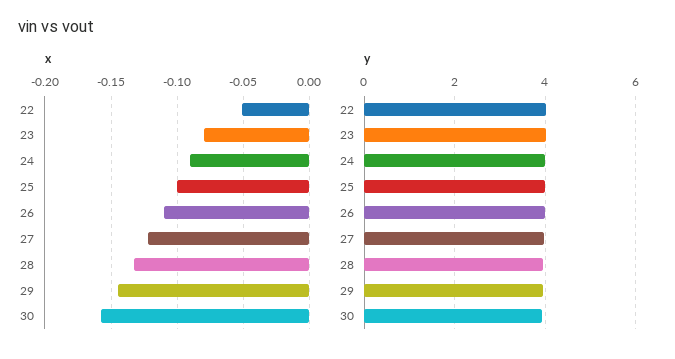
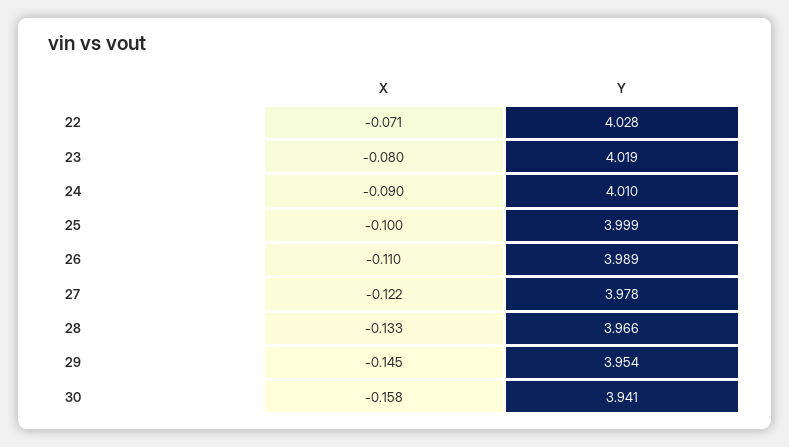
  {
    "x": {
-     "22": -0.05,
+     "22": -0.071,
      "23": -0.08,
      "24": -0.09,
      "25": -0.1,
      "26": -0.11,
      "27": -0.122,
      "28": -0.133,
      "29": -0.145,
      "30": -0.158
    },
    "y": {
      "22": 4.028,
      "23": 4.019,
      "24": 4.01,
      "25": 3.999,
      "26": 3.989,
      "27": 3.978,
      "28": 3.966,
      "29": 3.954,
      "30": 3.941
    }
  }

